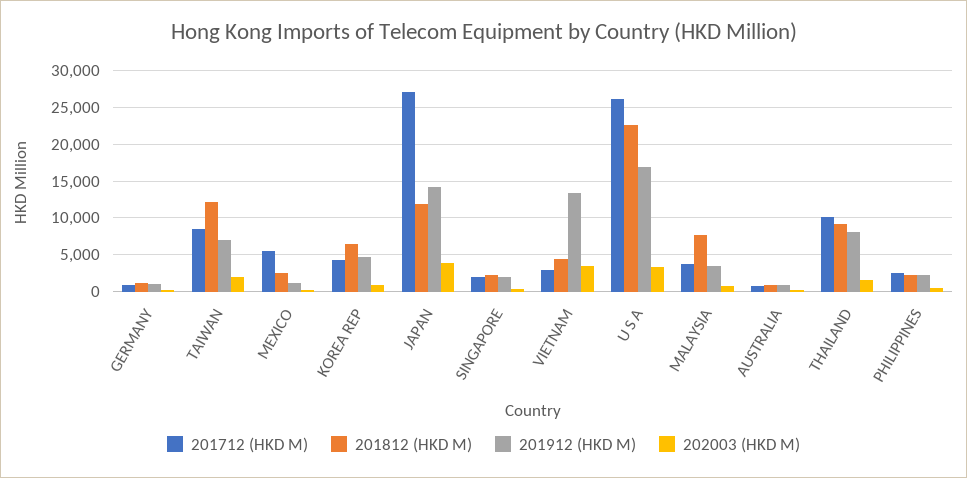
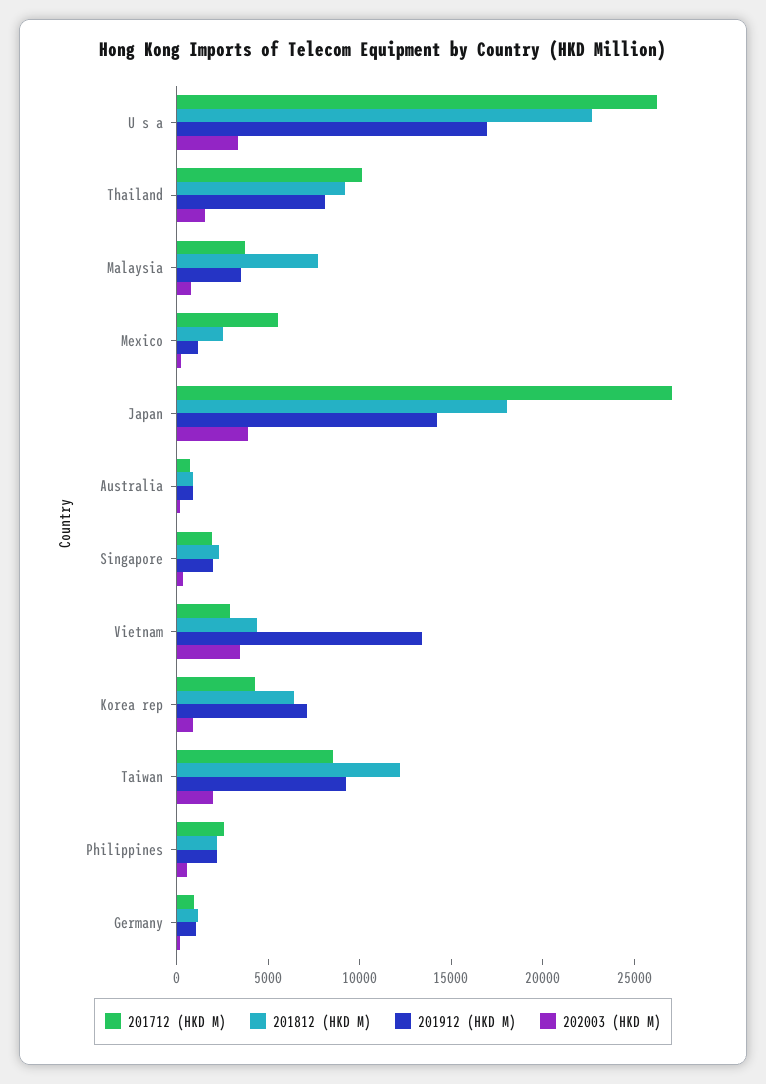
  {
    "201712 (HKD M)": {
      "GERMANY": 1000,
      "TAIWAN": 9000,
      "MEXICO": 6000,
      "KOREA REP": 4000,
      "JAPAN": 27000,
      "SINGAPORE": 2000,
      "VIETNAM": 3000,
      "U S A": 26000,
      "MALAYSIA": 4000,
      "AUSTRALIA": 1000,
      "THAILAND": 10000,
      "PHILIPPINES": 3000
    },
    "201812 (HKD M)": {
      "GERMANY": 1000,
      "TAIWAN": 12000,
      "MEXICO": 3000,
      "KOREA REP": 6000,
-     "JAPAN": 12000,
+     "JAPAN": 18000,
      "SINGAPORE": 2000,
      "VIETNAM": 4000,
      "U S A": 23000,
      "MALAYSIA": 8000,
      "AUSTRALIA": 1000,
      "THAILAND": 9000,
      "PHILIPPINES": 2000
    },
    "201912 (HKD M)": {
      "GERMANY": 1000,
-     "TAIWAN": 7000,
+     "TAIWAN": 9000,
      "MEXICO": 1000,
-     "KOREA REP": 5000,
+     "KOREA REP": 7000,
      "JAPAN": 14000,
      "SINGAPORE": 2000,
      "VIETNAM": 13000,
      "U S A": 17000,
      "MALAYSIA": 4000,
      "AUSTRALIA": 1000,
      "THAILAND": 8000,
      "PHILIPPINES": 2000
    },
    "202003 (HKD M)": {
      "GERMANY": 0,
      "TAIWAN": 2000,
      "MEXICO": 0,
      "KOREA REP": 1000,
      "JAPAN": 4000,
      "SINGAPORE": 0,
      "VIETNAM": 3000,
      "U S A": 3000,
      "MALAYSIA": 1000,
      "AUSTRALIA": 0,
      "THAILAND": 2000,
      "PHILIPPINES": 1000
    }
  }

